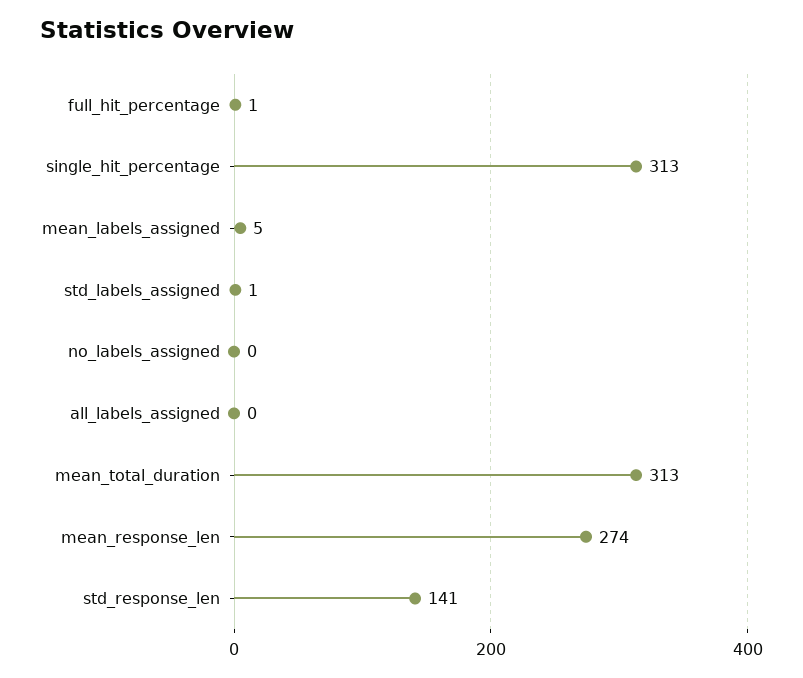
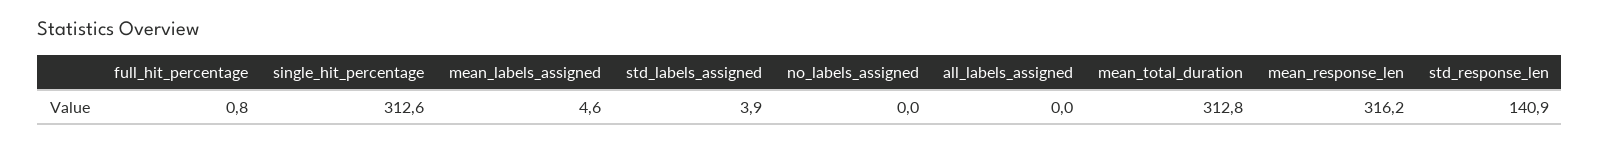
  {
    "full_hit_percentage": 0.8,
    "single_hit_percentage": 312.6,
    "mean_labels_assigned": 4.6,
-   "std_labels_assigned": 1,
+   "std_labels_assigned": 3.9,
    "no_labels_assigned": 0,
    "all_labels_assigned": 0,
    "mean_total_duration": 312.8,
-   "mean_response_len": 274,
+   "mean_response_len": 316.2,
    "std_response_len": 140.9
  }

